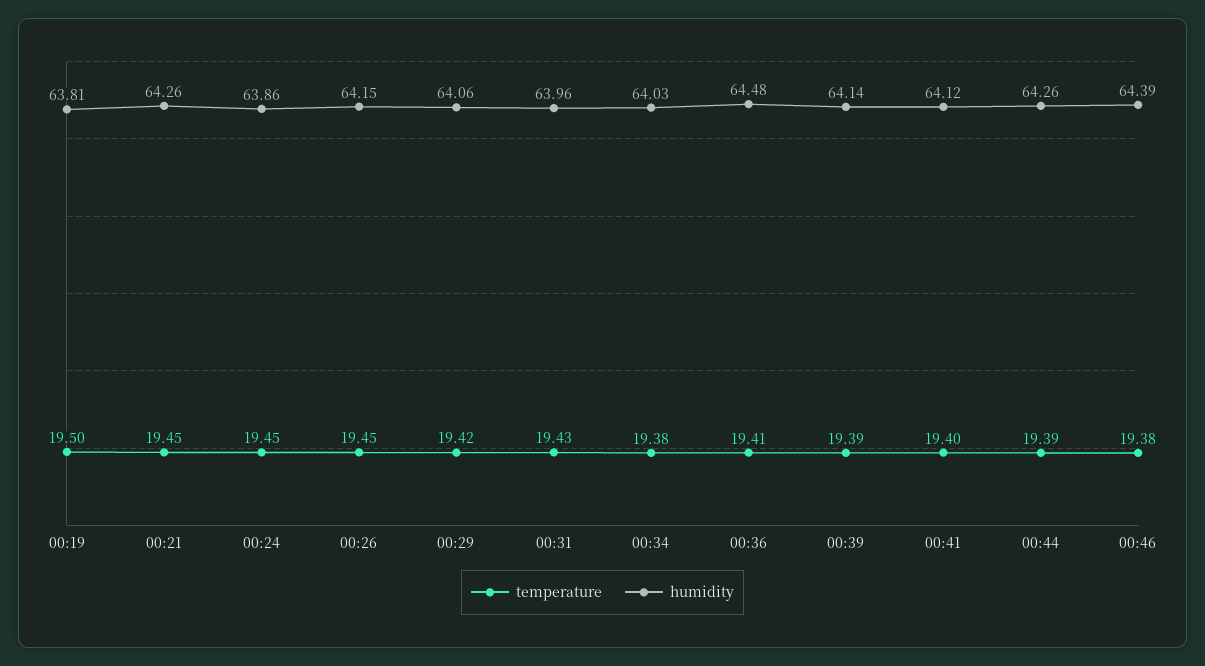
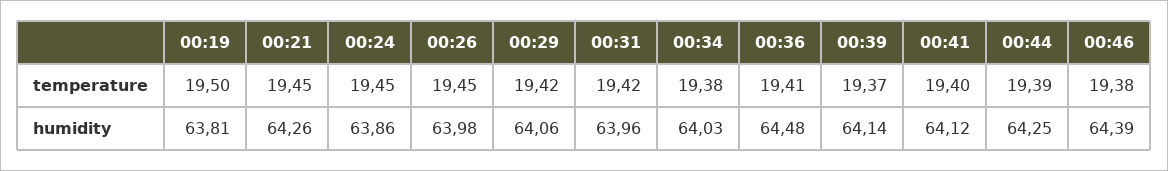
  {
    "temperature": {
      "00:19": 19.5,
      "00:21": 19.45,
      "00:24": 19.45,
      "00:26": 19.45,
      "00:29": 19.42,
-     "00:31": 19.43,
+     "00:31": 19.42,
      "00:34": 19.38,
      "00:36": 19.41,
-     "00:39": 19.39,
+     "00:39": 19.37,
      "00:41": 19.4,
      "00:44": 19.39,
      "00:46": 19.38
    },
    "humidity": {
      "00:19": 63.81,
      "00:21": 64.26,
      "00:24": 63.86,
-     "00:26": 64.15,
+     "00:26": 63.98,
      "00:29": 64.06,
      "00:31": 63.96,
      "00:34": 64.03,
      "00:36": 64.48,
      "00:39": 64.14,
      "00:41": 64.12,
-     "00:44": 64.26,
+     "00:44": 64.25,
      "00:46": 64.39
    }
  }

